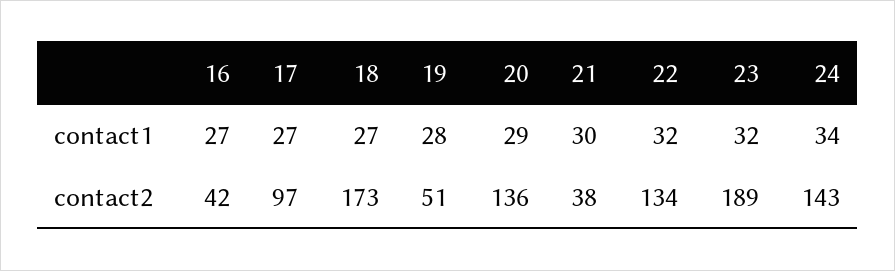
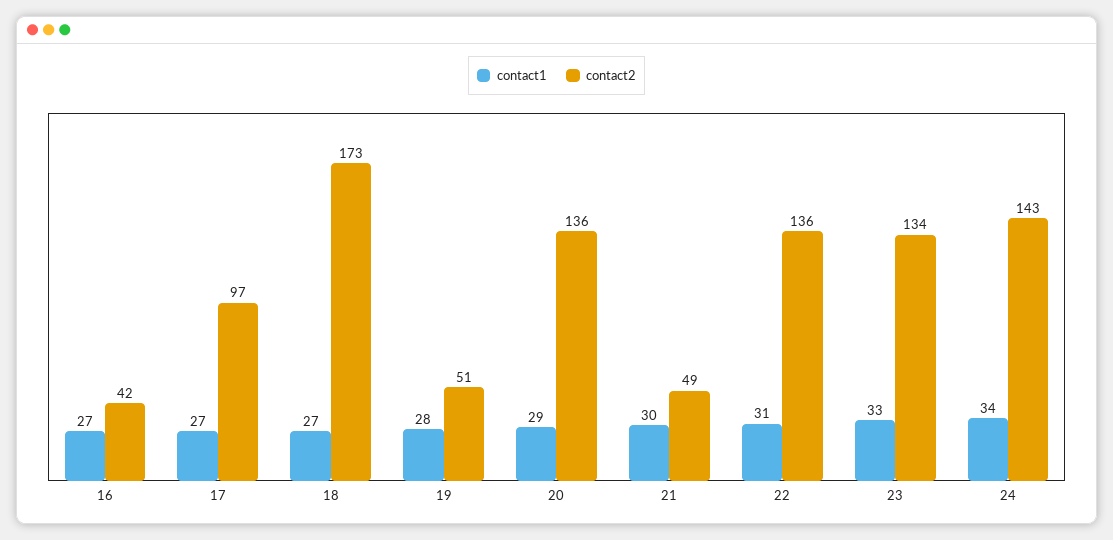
  {
    "contact1": {
      "16": 27,
      "17": 27,
      "18": 27,
      "19": 28,
      "20": 29,
      "21": 30,
-     "22": 32,
+     "22": 31,
-     "23": 32,
+     "23": 33,
      "24": 34
    },
    "contact2": {
      "16": 42,
      "17": 97,
      "18": 173,
      "19": 51,
      "20": 136,
-     "21": 38,
+     "21": 49,
-     "22": 134,
+     "22": 136,
-     "23": 189,
+     "23": 134,
      "24": 143
    }
  }

